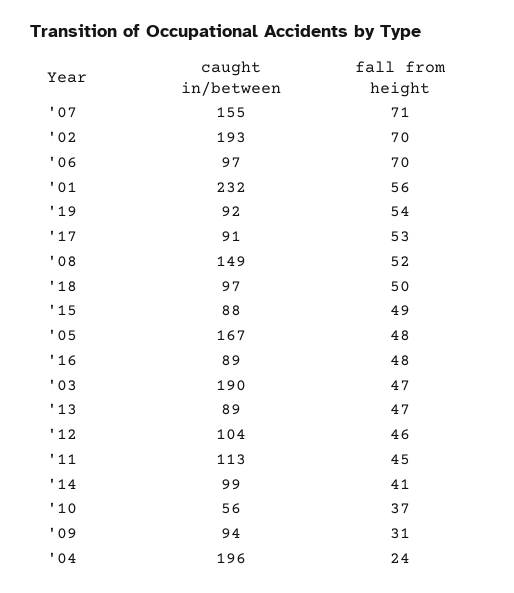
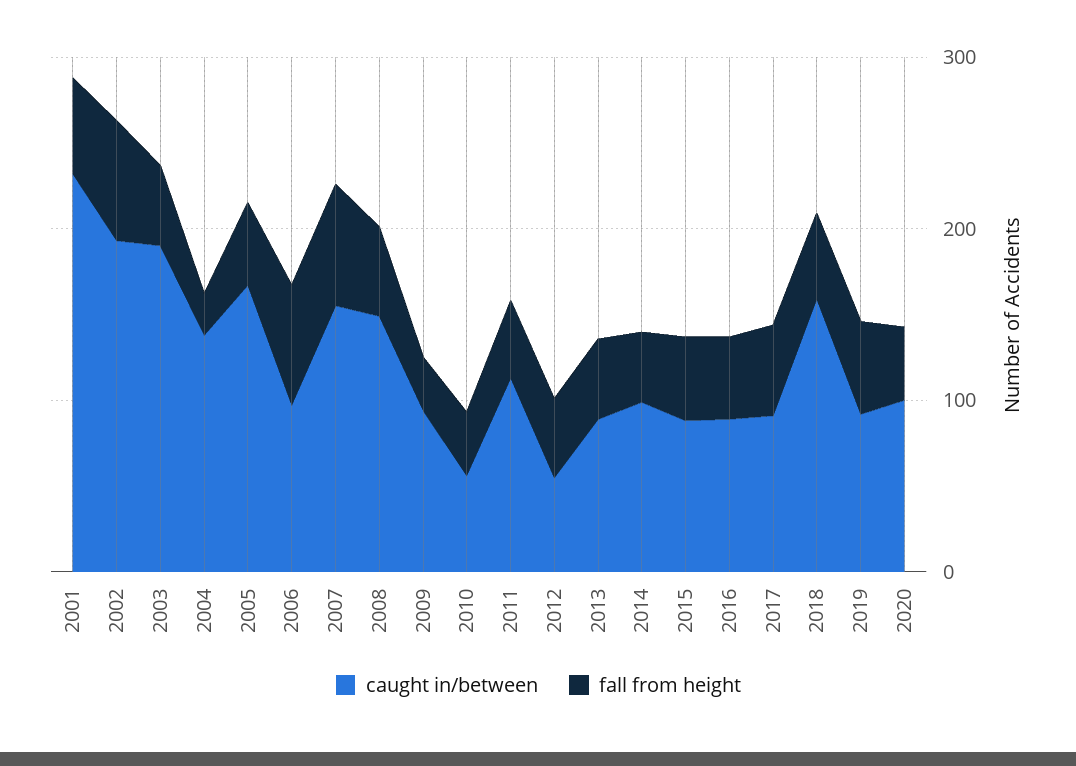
  {
    "caught in/between": {
      "'07": 155,
      "'02": 193,
      "'06": 97,
      "'01": 232,
      "'19": 92,
      "'17": 91,
      "'08": 149,
-     "'18": 97,
+     "'18": 160,
      "'15": 88,
      "'05": 167,
      "'16": 89,
      "'03": 190,
      "'13": 89,
-     "'12": 104,
+     "'12": 60,
      "'11": 113,
      "'14": 99,
      "'10": 56,
      "'09": 94,
-     "'04": 196
+     "'04": 140,
+     "2020": 100
    },
    "fall from height": {
      "'07": 71,
      "'02": 70,
      "'06": 70,
      "'01": 56,
      "'19": 54,
      "'17": 53,
      "'08": 52,
      "'18": 50,
      "'15": 49,
      "'05": 48,
      "'16": 48,
      "'03": 47,
      "'13": 47,
      "'12": 46,
      "'11": 45,
      "'14": 41,
      "'10": 37,
      "'09": 31,
-     "'04": 24
+     "'04": 24,
+     "2020": 40
    }
  }

